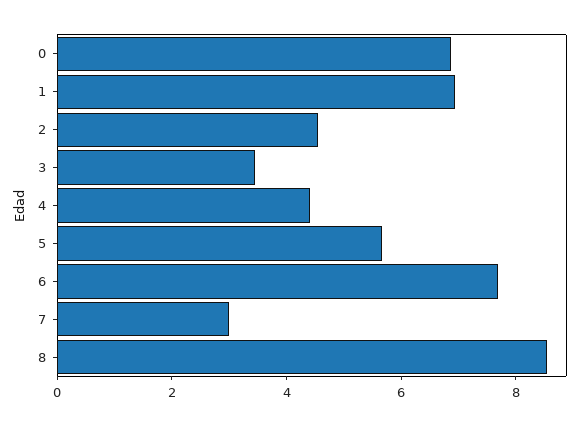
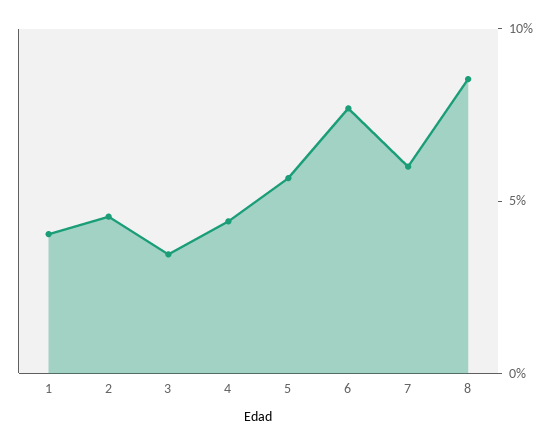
  {
-   "0": 7,
-   "1": 7,
+   "1": 4,
    "2": 4.5,
    "3": 3.5,
    "4": 4.5,
    "5": 5.5,
    "6": 7.5,
-   "7": 3,
+   "7": 6,
    "8": 8.5
  }

